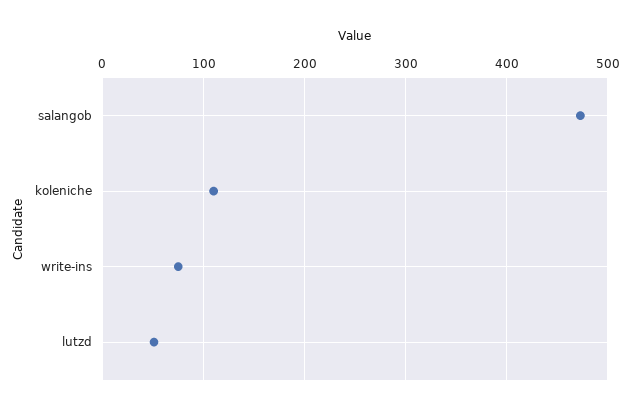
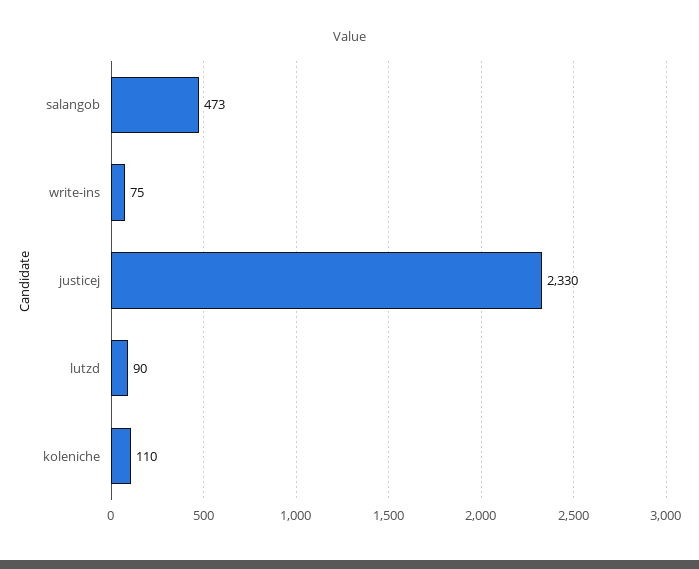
  {
    "salangob": 473,
    "koleniche": 110,
    "write-ins": 75,
-   "lutzd": 50
+   "lutzd": 90,
+   "justicej": 2330
  }

